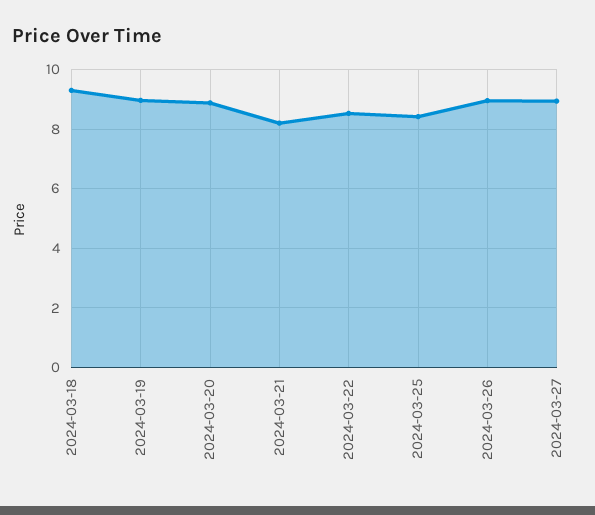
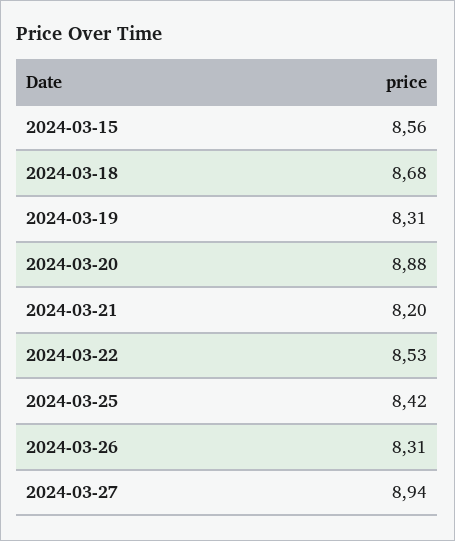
  {
-   "2024-03-18": 9.25,
+   "2024-03-18": 8.68,
-   "2024-03-19": 9,
+   "2024-03-19": 8.31,
    "2024-03-20": 8.88,
    "2024-03-21": 8.2,
    "2024-03-22": 8.53,
    "2024-03-25": 8.42,
-   "2024-03-26": 9,
+   "2024-03-26": 8.31,
-   "2024-03-27": 8.94
+   "2024-03-27": 8.94,
+   "2024-03-15": 8.56
  }

